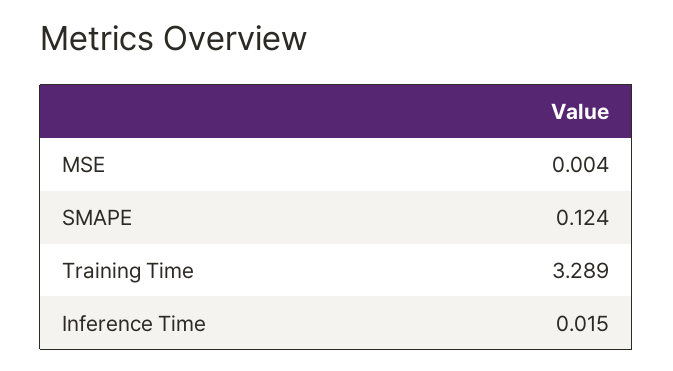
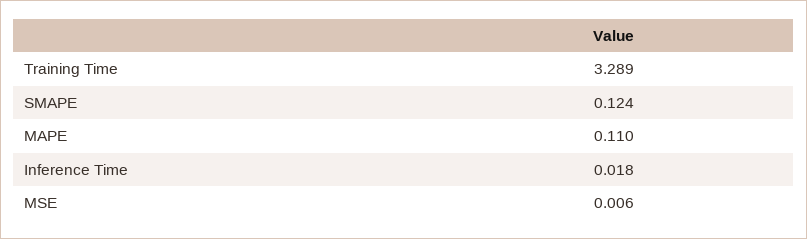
  {
-   "MSE": 0.004,
+   "MSE": 0.006,
    "SMAPE": 0.124,
    "Training Time": 3.289,
-   "Inference Time": 0.015
+   "Inference Time": 0.018,
+   "MAPE": 0.11
  }

